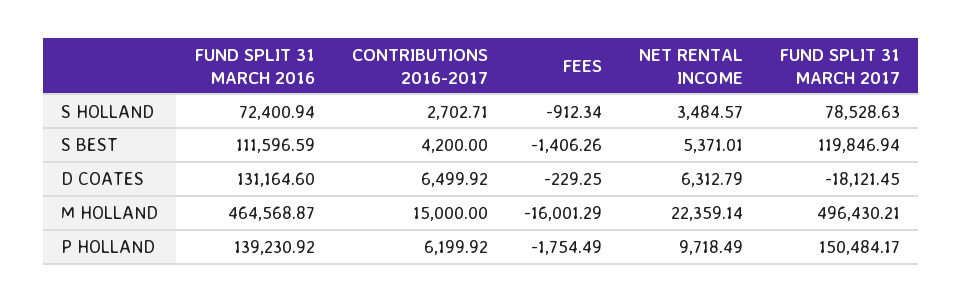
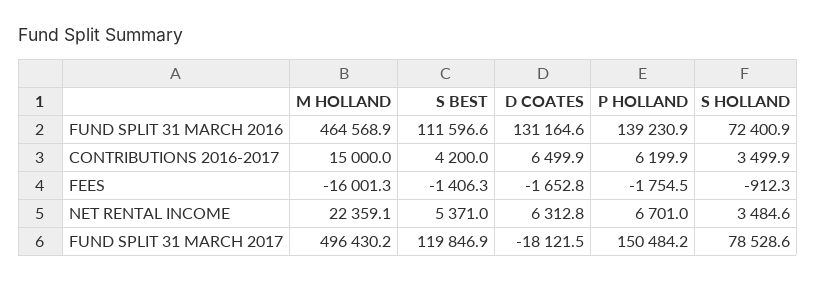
  {
    "FUND SPLIT 31 MARCH 2016": {
      "S HOLLAND": 72400.94,
      "S BEST": 111596.59,
      "D COATES": 131164.6,
      "M HOLLAND": 464568.87,
      "P HOLLAND": 139230.92
    },
    "CONTRIBUTIONS 2016-2017": {
-     "S HOLLAND": 2702.71,
+     "S HOLLAND": 3499.9,
      "S BEST": 4200,
      "D COATES": 6499.92,
      "M HOLLAND": 15000,
      "P HOLLAND": 6199.92
    },
    "FEES": {
      "S HOLLAND": -912.34,
      "S BEST": -1406.26,
-     "D COATES": -229.25,
+     "D COATES": -1652.8,
      "M HOLLAND": -16001.29,
      "P HOLLAND": -1754.49
    },
    "NET RENTAL INCOME": {
      "S HOLLAND": 3484.57,
      "S BEST": 5371.01,
      "D COATES": 6312.79,
      "M HOLLAND": 22359.14,
-     "P HOLLAND": 9718.49
+     "P HOLLAND": 6701
    },
    "FUND SPLIT 31 MARCH 2017": {
      "S HOLLAND": 78528.63,
      "S BEST": 119846.94,
      "D COATES": -18121.45,
      "M HOLLAND": 496430.21,
      "P HOLLAND": 150484.17
    }
  }

